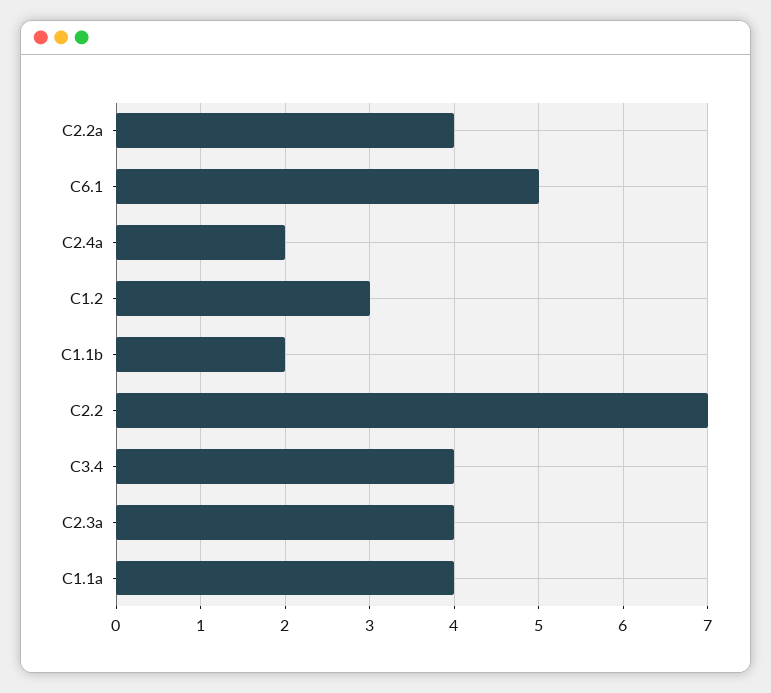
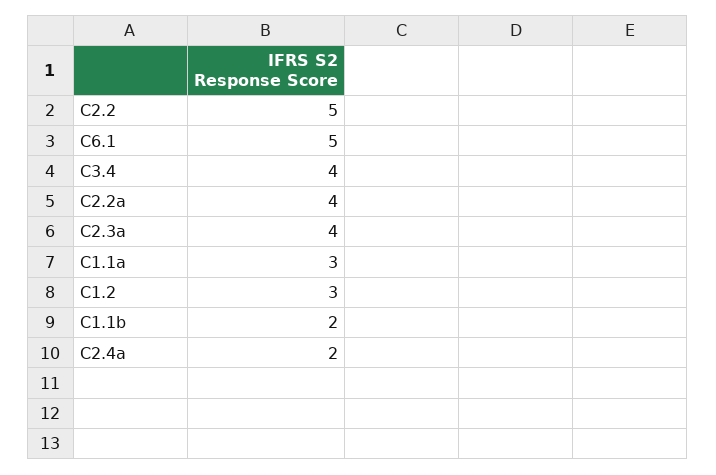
  {
    "C2.2a": 4,
    "C6.1": 5,
    "C2.4a": 2,
    "C1.2": 3,
    "C1.1b": 2,
-   "C2.2": 7,
+   "C2.2": 5,
    "C3.4": 4,
    "C2.3a": 4,
-   "C1.1a": 4
+   "C1.1a": 3
  }

